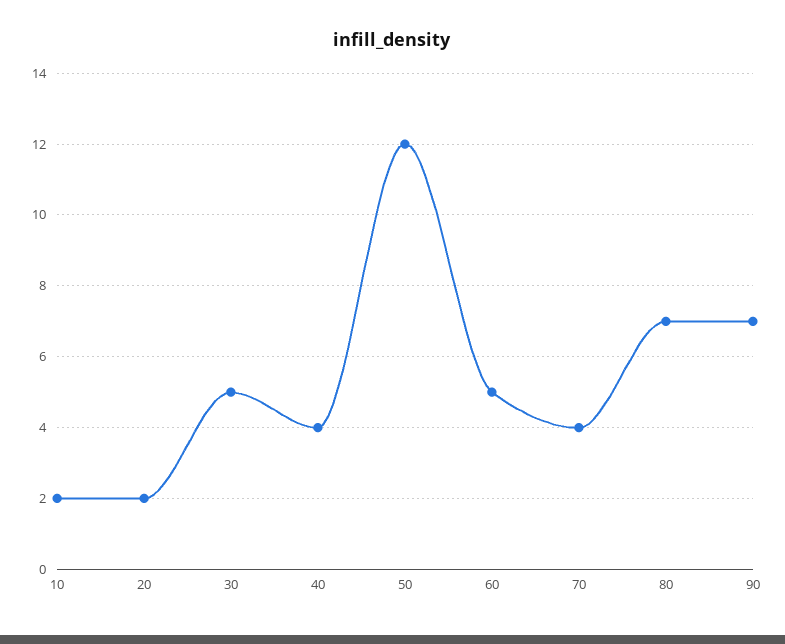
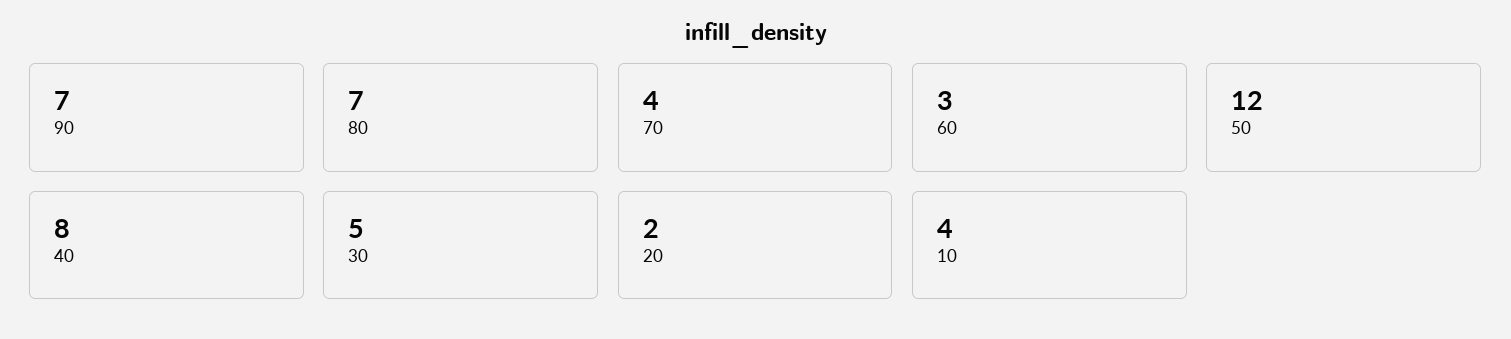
  {
-   "10": 2,
+   "10": 4,
    "20": 2,
    "30": 5,
-   "40": 4,
+   "40": 8,
    "50": 12,
-   "60": 5,
+   "60": 3,
    "70": 4,
    "80": 7,
    "90": 7
  }

